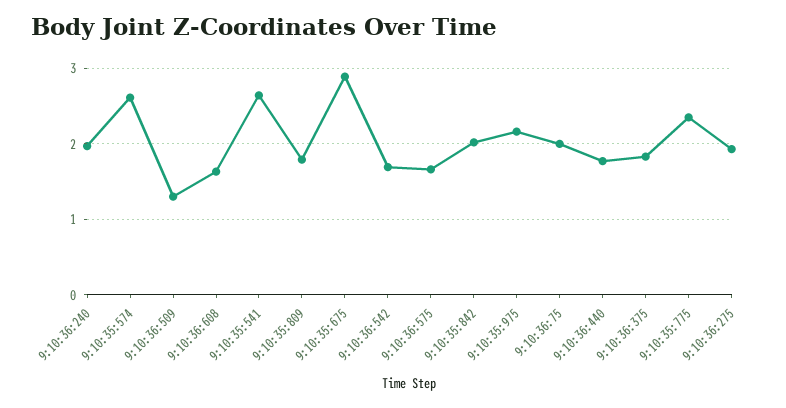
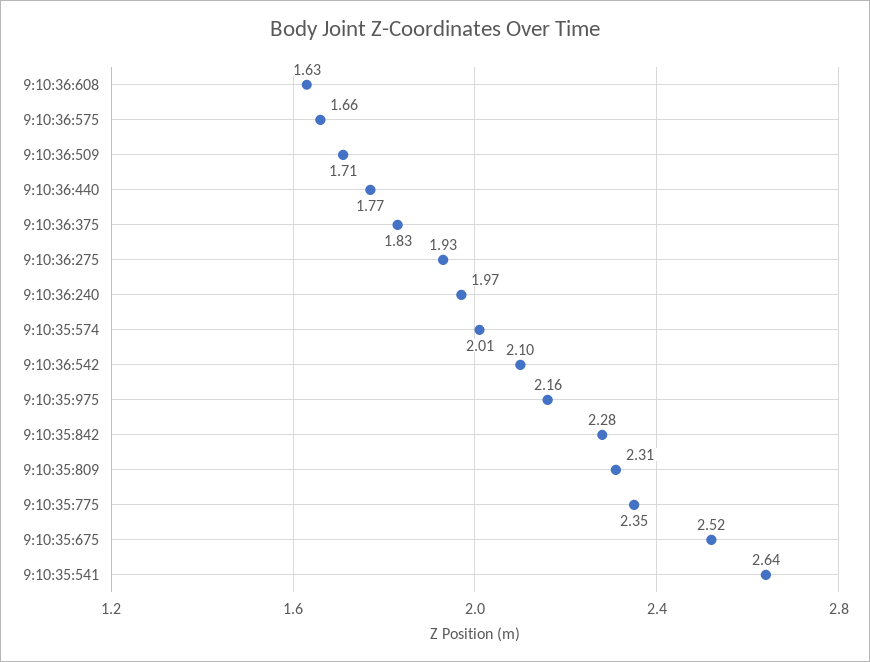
  {
    "9:10:36:240": 1.97,
-   "9:10:35:574": 2.6,
+   "9:10:35:574": 2.01,
-   "9:10:36:509": 1.3,
+   "9:10:36:509": 1.71,
    "9:10:36:608": 1.63,
    "9:10:35:541": 2.64,
-   "9:10:35:809": 1.8,
+   "9:10:35:809": 2.31,
-   "9:10:35:675": 2.9,
+   "9:10:35:675": 2.52,
-   "9:10:36:542": 1.7,
+   "9:10:36:542": 2.1,
    "9:10:36:575": 1.66,
-   "9:10:35:842": 2,
+   "9:10:35:842": 2.28,
    "9:10:35:975": 2.16,
-   "9:10:36:75": 2,
    "9:10:36:440": 1.77,
    "9:10:36:375": 1.83,
    "9:10:35:775": 2.35,
    "9:10:36:275": 1.93
  }

